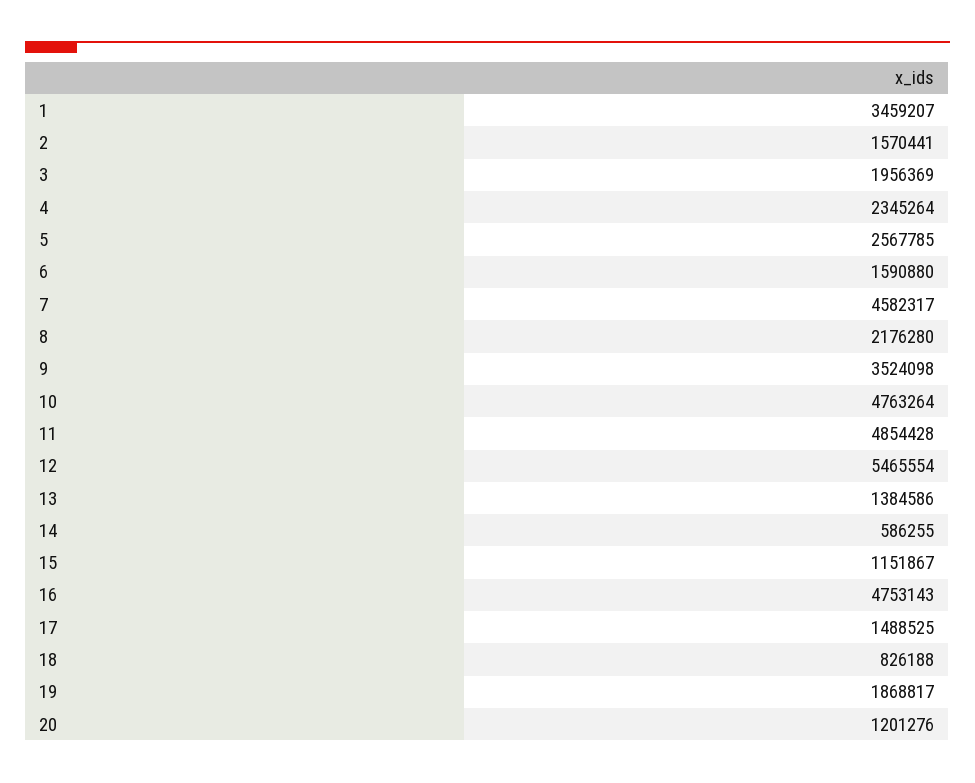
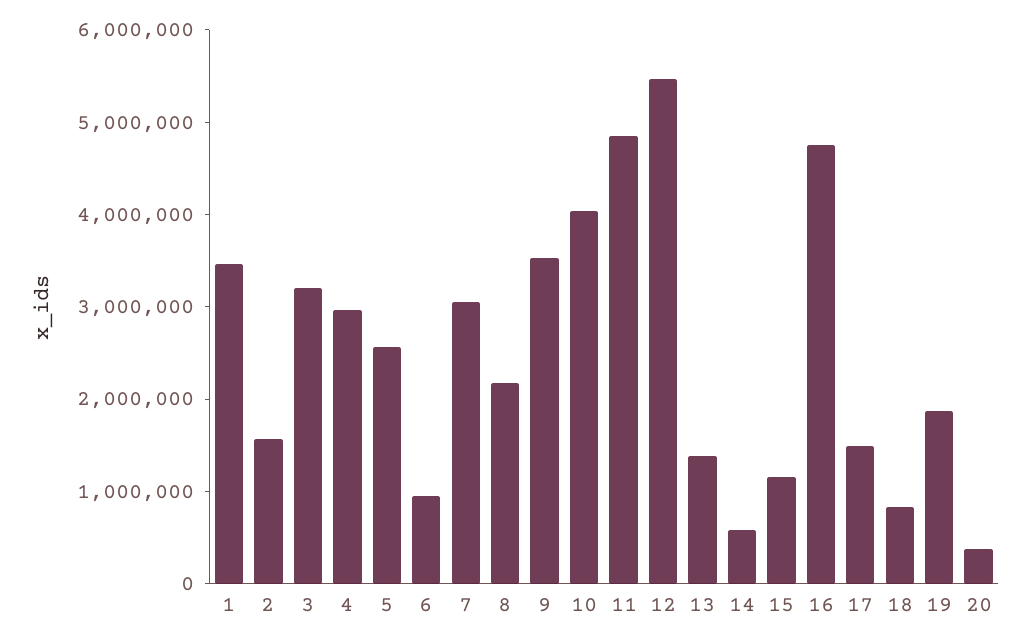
  {
    "1": 3459207,
    "2": 1570441,
-   "3": 1956369,
+   "3": 3200000,
-   "4": 2345264,
+   "4": 3000000,
    "5": 2567785,
-   "6": 1590880,
+   "6": 1000000,
-   "7": 4582317,
+   "7": 3000000,
    "8": 2176280,
    "9": 3524098,
-   "10": 4763264,
+   "10": 4000000,
    "11": 4854428,
    "12": 5465554,
    "13": 1384586,
    "14": 586255,
    "15": 1151867,
    "16": 4753143,
    "17": 1488525,
    "18": 826188,
    "19": 1868817,
-   "20": 1201276
+   "20": 400000
  }

